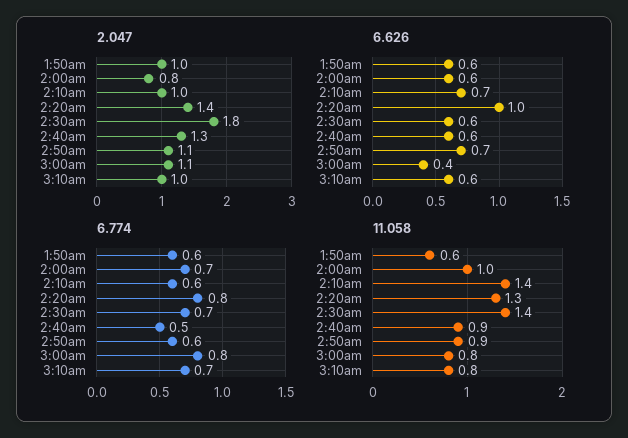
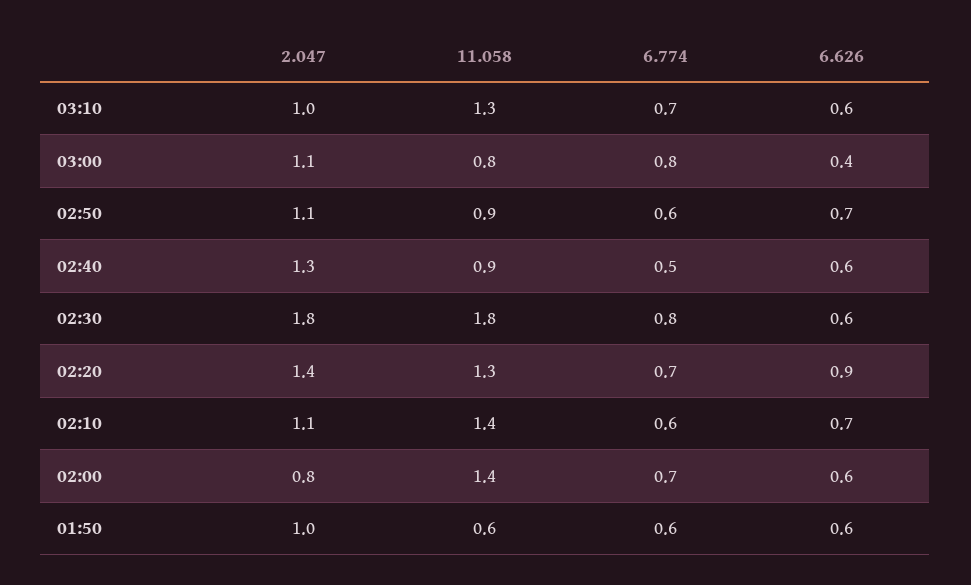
  {
    "2.047": {
      "1:50am": 1,
      "2:00am": 0.8,
-     "2:10am": 1,
+     "2:10am": 1.1,
      "2:20am": 1.4,
      "2:30am": 1.8,
      "2:40am": 1.3,
      "2:50am": 1.1,
      "3:00am": 1.1,
      "3:10am": 1
    },
    "6.626": {
      "1:50am": 0.6,
      "2:00am": 0.6,
      "2:10am": 0.7,
-     "2:20am": 1,
+     "2:20am": 0.9,
      "2:30am": 0.6,
      "2:40am": 0.6,
      "2:50am": 0.7,
      "3:00am": 0.4,
      "3:10am": 0.6
    },
    "6.774": {
      "1:50am": 0.6,
      "2:00am": 0.7,
      "2:10am": 0.6,
-     "2:20am": 0.8,
+     "2:20am": 0.7,
-     "2:30am": 0.7,
+     "2:30am": 0.8,
      "2:40am": 0.5,
      "2:50am": 0.6,
      "3:00am": 0.8,
      "3:10am": 0.7
    },
    "11.058": {
      "1:50am": 0.6,
-     "2:00am": 1,
+     "2:00am": 1.4,
      "2:10am": 1.4,
      "2:20am": 1.3,
-     "2:30am": 1.4,
+     "2:30am": 1.8,
      "2:40am": 0.9,
      "2:50am": 0.9,
      "3:00am": 0.8,
-     "3:10am": 0.8
+     "3:10am": 1.3
    }
  }

